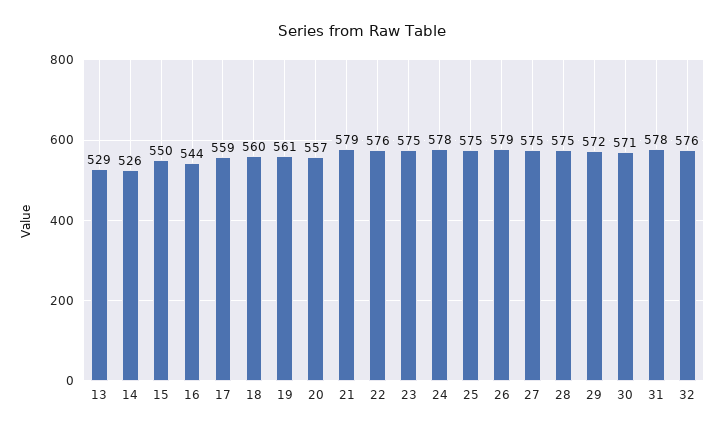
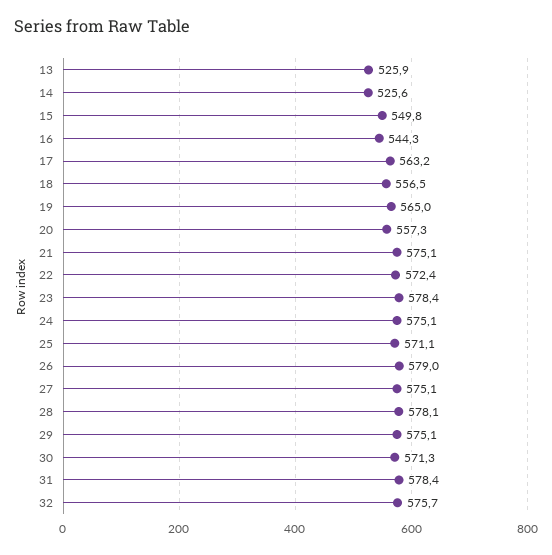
  {
-   "13": 529,
+   "13": 525.9,
    "14": 525.6,
    "15": 549.8,
    "16": 544.3,
-   "17": 559,
+   "17": 563.2,
-   "18": 560,
+   "18": 556.5,
-   "19": 561,
+   "19": 565,
    "20": 557.3,
-   "21": 579,
+   "21": 575.1,
-   "22": 576,
+   "22": 572.4,
-   "23": 575,
+   "23": 578.4,
-   "24": 578,
+   "24": 575.1,
-   "25": 575,
+   "25": 571.1,
    "26": 579,
    "27": 575.1,
-   "28": 575,
+   "28": 578.1,
-   "29": 572,
+   "29": 575.1,
    "30": 571.3,
    "31": 578.4,
    "32": 575.7
  }

